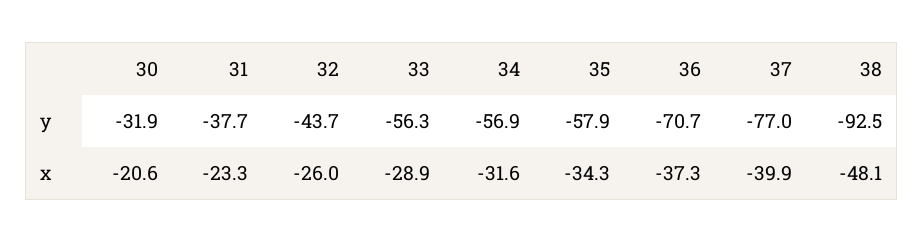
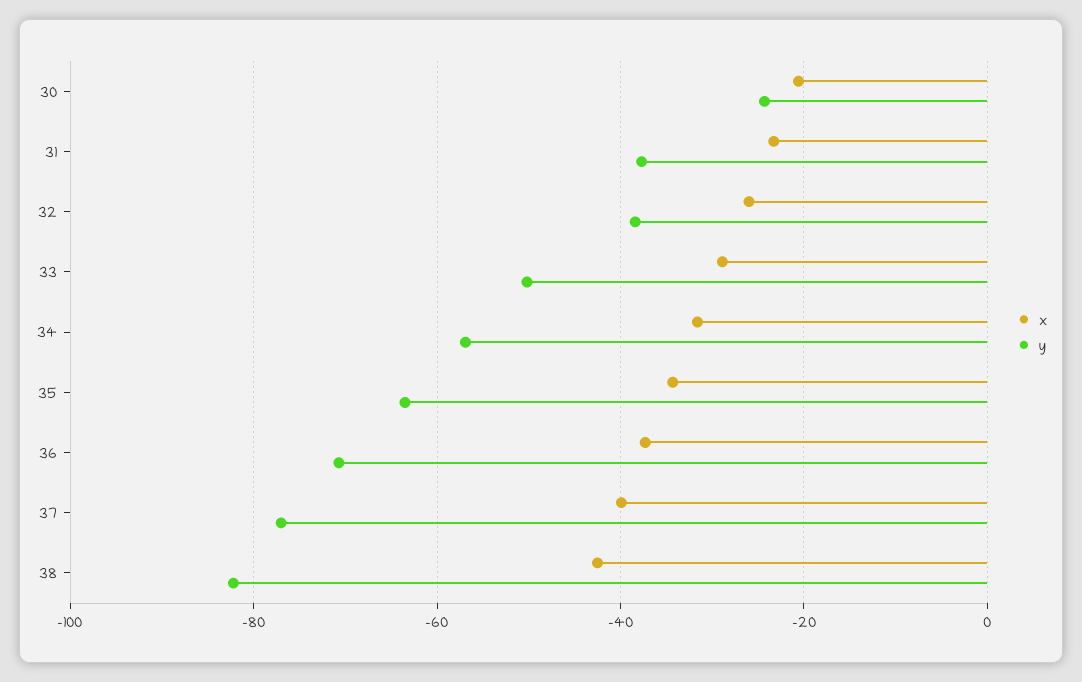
  {
    "y": {
-     "30": -31.9,
+     "30": -24,
      "31": -37.7,
-     "32": -43.7,
+     "32": -38,
-     "33": -56.3,
+     "33": -50,
      "34": -56.9,
-     "35": -57.9,
+     "35": -64,
      "36": -70.7,
      "37": -77,
-     "38": -92.5
+     "38": -82
    },
    "x": {
      "30": -20.6,
      "31": -23.3,
      "32": -26,
      "33": -28.9,
      "34": -31.6,
      "35": -34.3,
      "36": -37.3,
      "37": -39.9,
-     "38": -48.1
+     "38": -42
    }
  }

